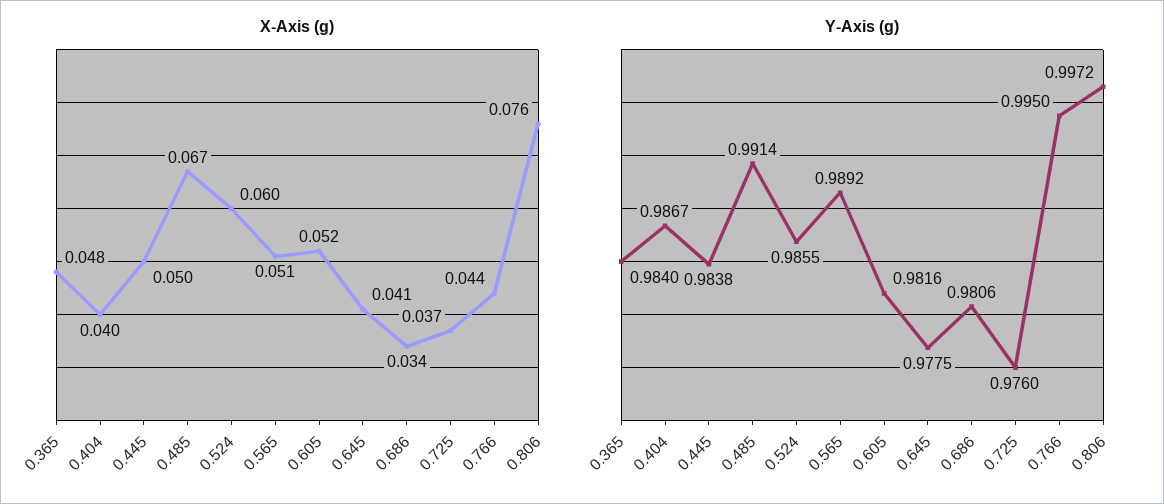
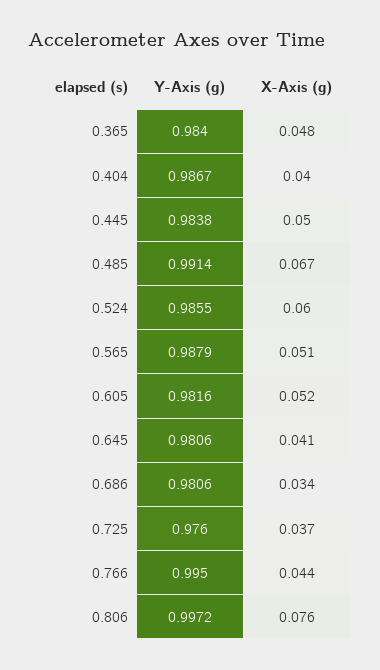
  {
    "X-Axis (g)": {
      "0.365": 0.048,
      "0.404": 0.04,
      "0.445": 0.05,
      "0.485": 0.067,
      "0.524": 0.06,
      "0.565": 0.051,
      "0.605": 0.052,
      "0.645": 0.041,
      "0.686": 0.034,
      "0.725": 0.037,
      "0.766": 0.044,
      "0.806": 0.076
    },
    "Y-Axis (g)": {
      "0.365": 0.984,
      "0.404": 0.9867,
      "0.445": 0.9838,
      "0.485": 0.9914,
      "0.524": 0.9855,
-     "0.565": 0.9892,
+     "0.565": 0.9879,
      "0.605": 0.9816,
-     "0.645": 0.9775,
+     "0.645": 0.9806,
      "0.686": 0.9806,
      "0.725": 0.976,
      "0.766": 0.995,
      "0.806": 0.9972
    }
  }

